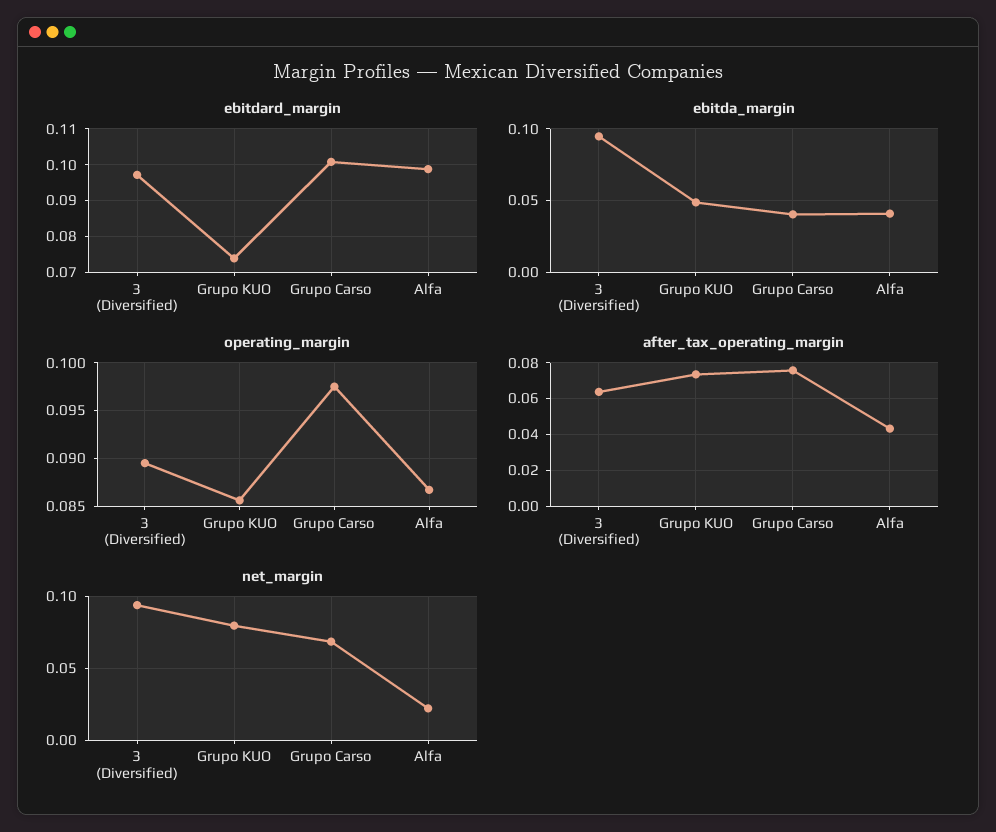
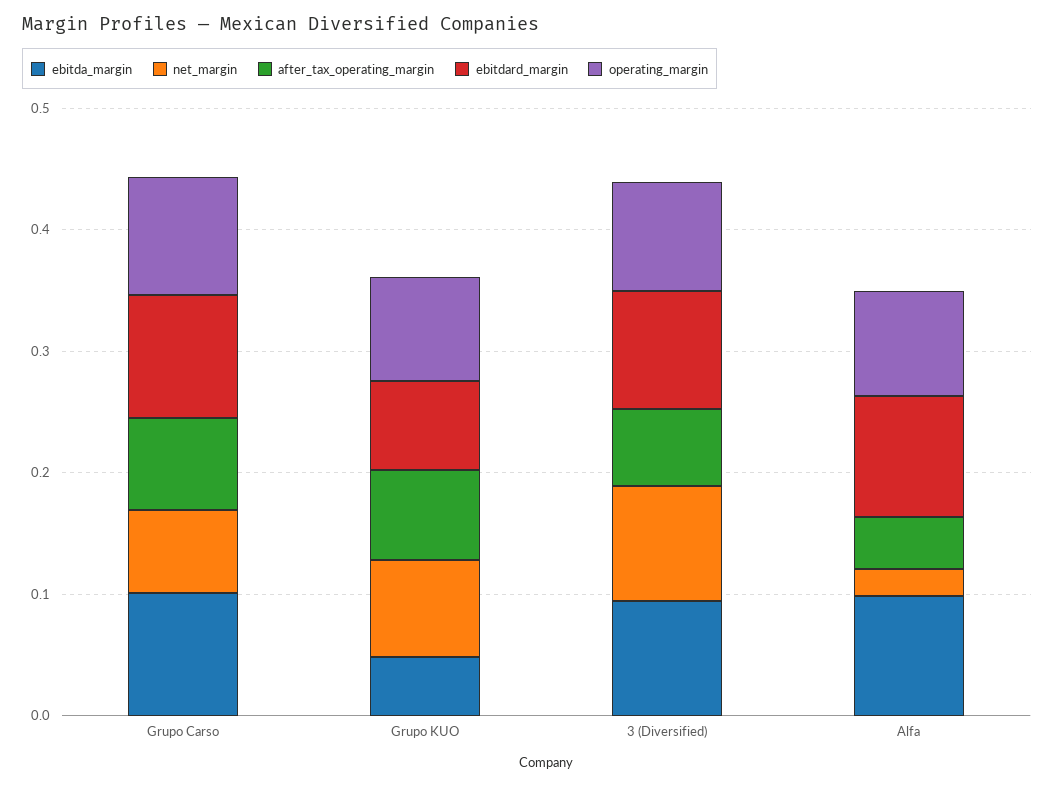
  {
    "ebitdard_margin": {
      "3 (Diversified)": 0.098,
      "Grupo KUO": 0.074,
      "Grupo Carso": 0.1,
      "Alfa": 0.098
    },
    "ebitda_margin": {
      "3 (Diversified)": 0.095,
      "Grupo KUO": 0.05,
-     "Grupo Carso": 0.04,
+     "Grupo Carso": 0.1,
-     "Alfa": 0.04
+     "Alfa": 0.1
    },
    "operating_margin": {
      "3 (Diversified)": 0.09,
      "Grupo KUO": 0.086,
      "Grupo Carso": 0.098,
      "Alfa": 0.087
    },
    "after_tax_operating_margin": {
      "3 (Diversified)": 0.065,
      "Grupo KUO": 0.075,
      "Grupo Carso": 0.075,
      "Alfa": 0.045
    },
    "net_margin": {
      "3 (Diversified)": 0.095,
      "Grupo KUO": 0.08,
      "Grupo Carso": 0.07,
      "Alfa": 0.02
    }
  }

